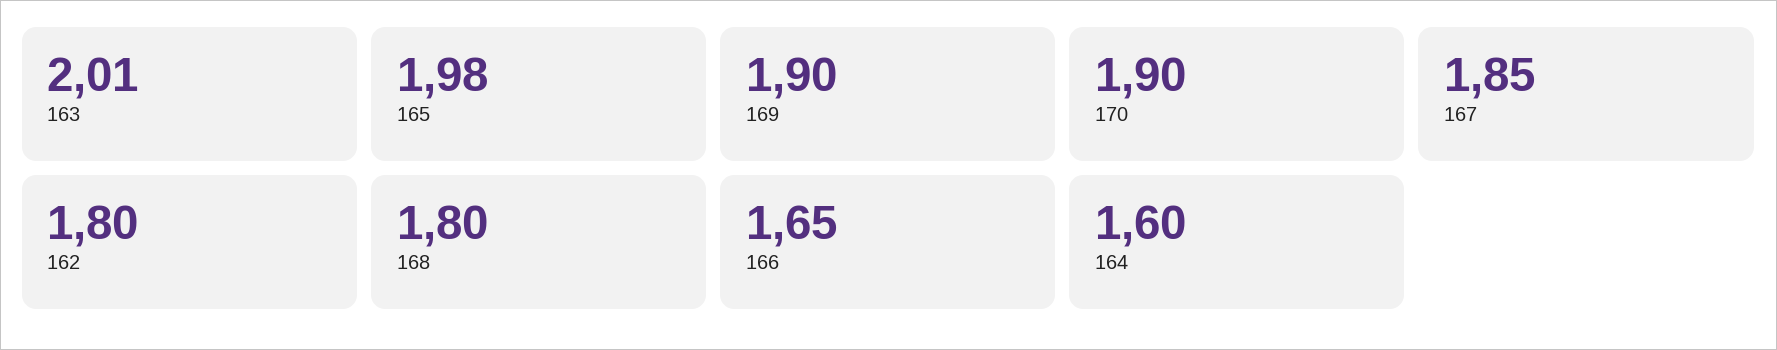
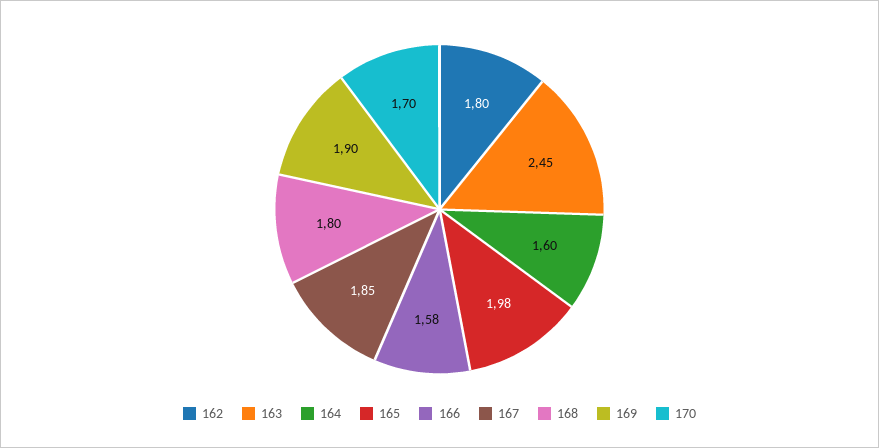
  {
-   "163": 2.01,
+   "163": 2.45,
    "165": 1.98,
    "169": 1.9,
-   "170": 1.9,
+   "170": 1.7,
    "167": 1.85,
    "162": 1.8,
    "168": 1.8,
-   "166": 1.65,
+   "166": 1.58,
    "164": 1.6
  }

